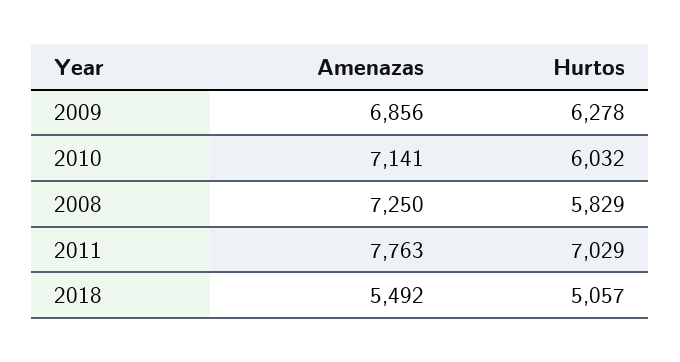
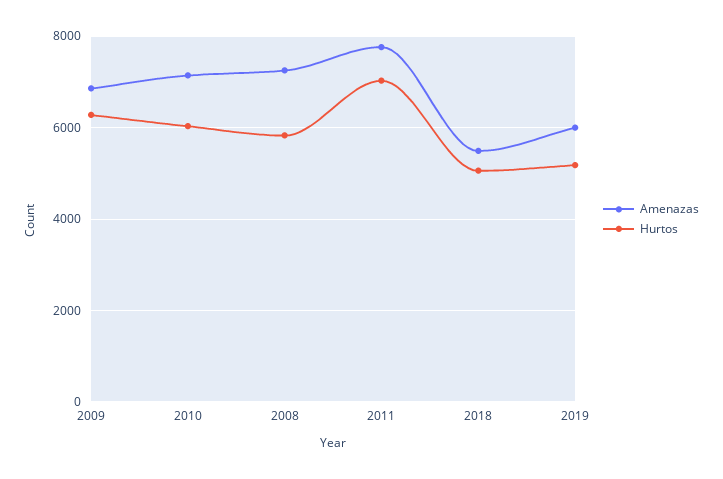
  {
    "Amenazas": {
      "2009": 6856,
      "2010": 7141,
      "2008": 7250,
      "2011": 7763,
-     "2018": 5492
+     "2018": 5492,
+     "2019": 6000
    },
    "Hurtos": {
      "2009": 6278,
      "2010": 6032,
      "2008": 5829,
      "2011": 7029,
-     "2018": 5057
+     "2018": 5057,
+     "2019": 5200
    }
  }

